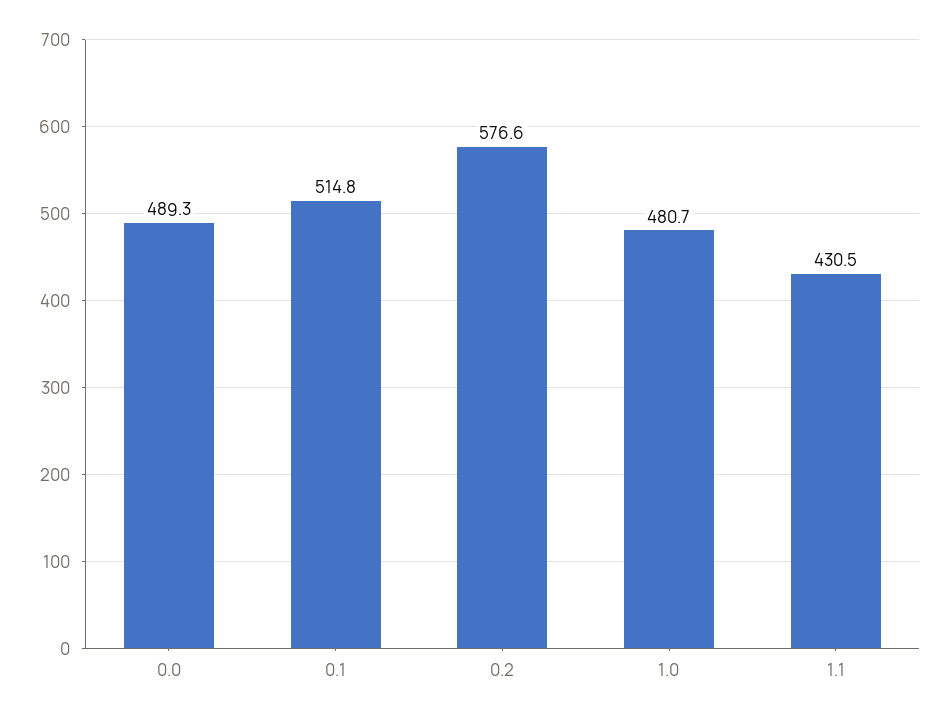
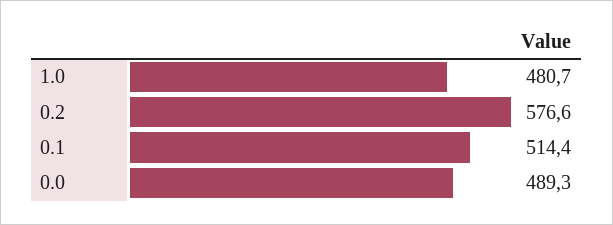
  {
    "0.0": 489.3,
-   "0.1": 514.8,
+   "0.1": 514.4,
    "0.2": 576.6,
-   "1.0": 480.7,
+   "1.0": 480.7
-   "1.1": 430.5
  }

